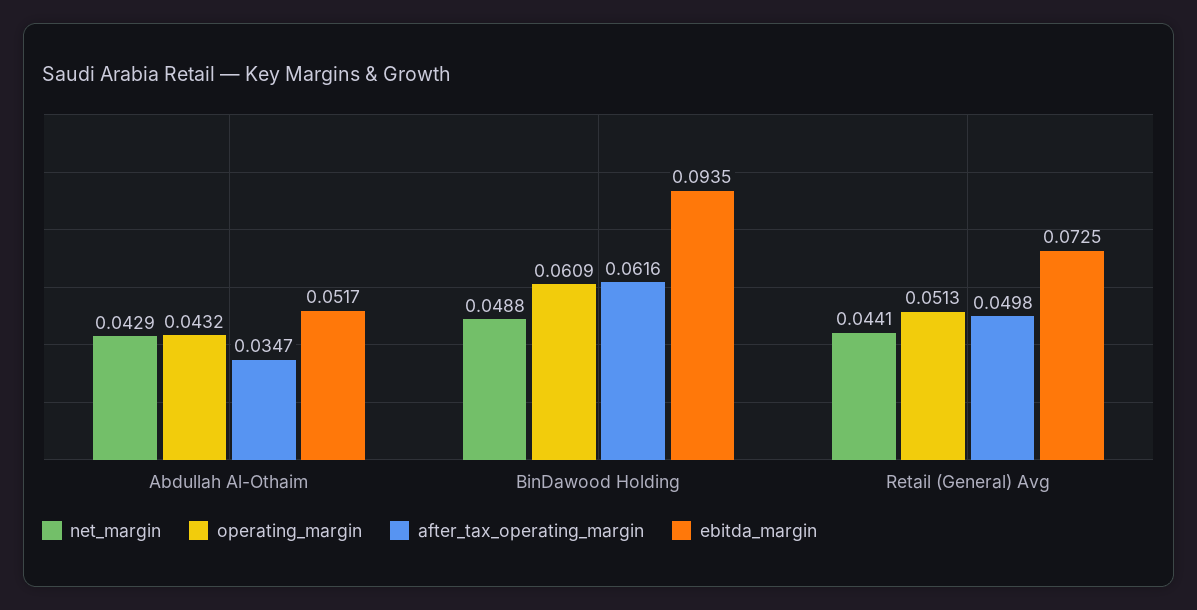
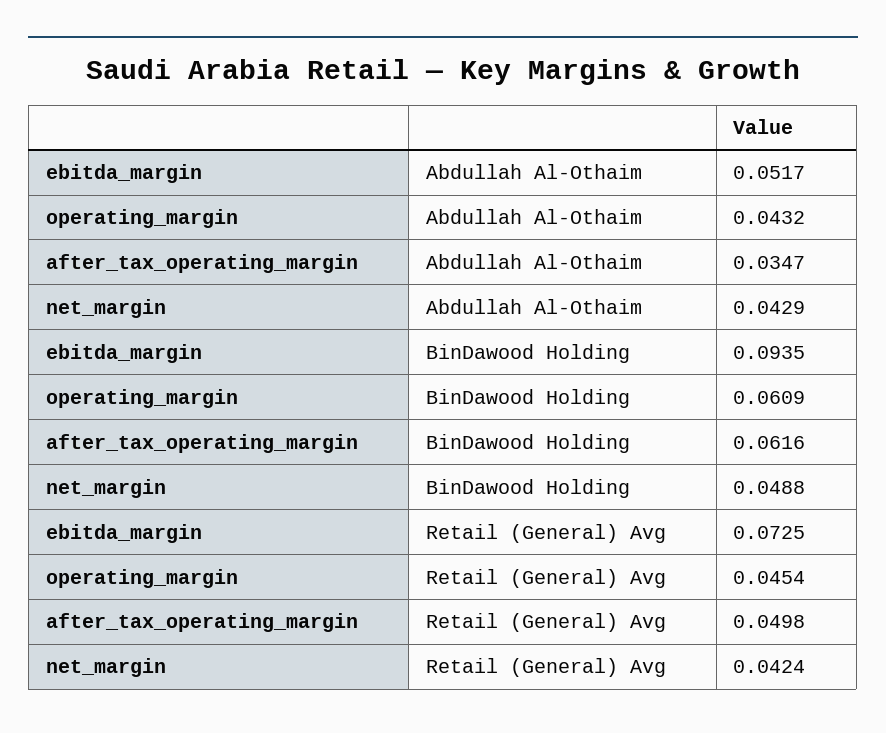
  {
    "net_margin": {
      "Abdullah Al-Othaim": 0.0429,
      "BinDawood Holding": 0.0488,
-     "Retail (General) Avg": 0.0441
+     "Retail (General) Avg": 0.0424
    },
    "operating_margin": {
      "Abdullah Al-Othaim": 0.0432,
      "BinDawood Holding": 0.0609,
-     "Retail (General) Avg": 0.0513
+     "Retail (General) Avg": 0.0454
    },
    "after_tax_operating_margin": {
      "Abdullah Al-Othaim": 0.0347,
      "BinDawood Holding": 0.0616,
      "Retail (General) Avg": 0.0498
    },
    "ebitda_margin": {
      "Abdullah Al-Othaim": 0.0517,
      "BinDawood Holding": 0.0935,
      "Retail (General) Avg": 0.0725
    }
  }

